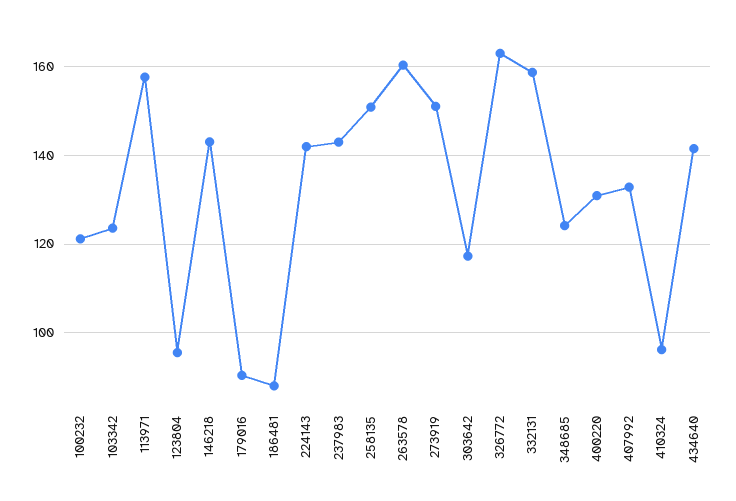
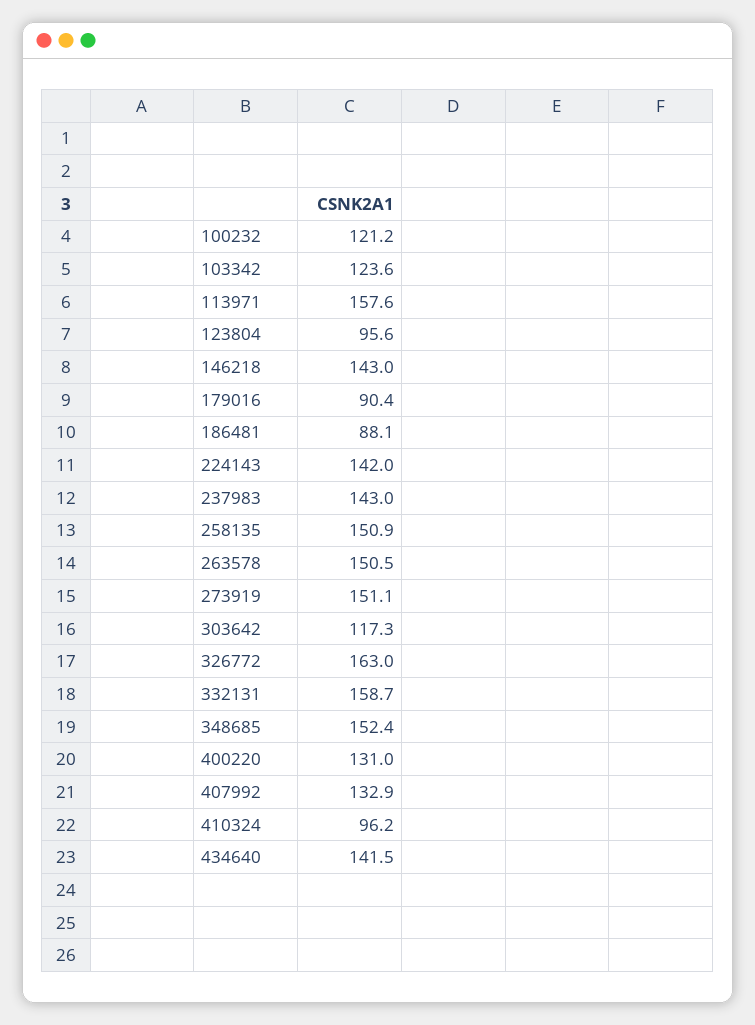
  {
    "100232": 121.2,
    "103342": 123.6,
    "113971": 157.6,
    "123804": 95.6,
    "146218": 143,
    "179016": 90.4,
    "186481": 88.1,
    "224143": 142,
    "237983": 143,
    "258135": 150.9,
-   "263578": 160,
+   "263578": 150.5,
    "273919": 151.1,
    "303642": 117.3,
    "326772": 163,
    "332131": 158.7,
-   "348685": 124,
+   "348685": 152.4,
    "400220": 131,
    "407992": 132.9,
    "410324": 96.2,
    "434640": 141.5
  }

